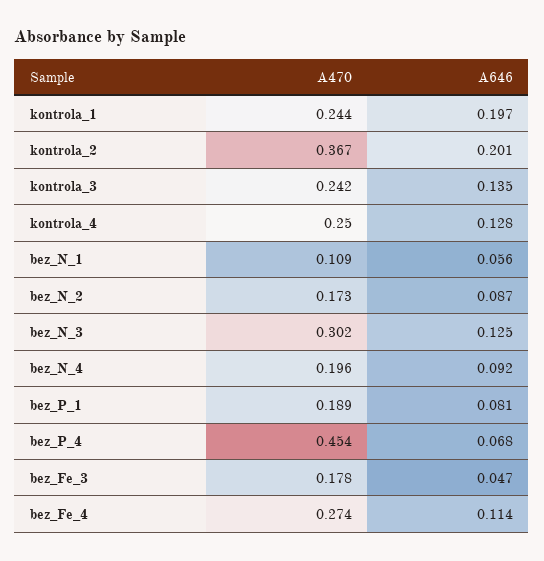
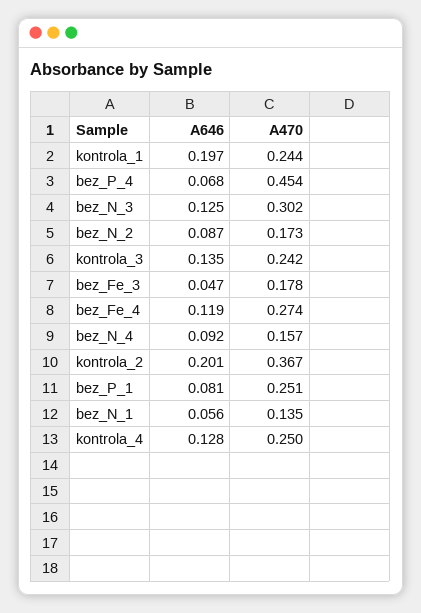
  {
    "A470": {
      "kontrola_1": 0.244,
      "kontrola_2": 0.367,
      "kontrola_3": 0.242,
      "kontrola_4": 0.25,
-     "bez_N_1": 0.109,
+     "bez_N_1": 0.135,
      "bez_N_2": 0.173,
      "bez_N_3": 0.302,
-     "bez_N_4": 0.196,
+     "bez_N_4": 0.157,
-     "bez_P_1": 0.189,
+     "bez_P_1": 0.251,
      "bez_P_4": 0.454,
      "bez_Fe_3": 0.178,
      "bez_Fe_4": 0.274
    },
    "A646": {
      "kontrola_1": 0.197,
      "kontrola_2": 0.201,
      "kontrola_3": 0.135,
      "kontrola_4": 0.128,
      "bez_N_1": 0.056,
      "bez_N_2": 0.087,
      "bez_N_3": 0.125,
      "bez_N_4": 0.092,
      "bez_P_1": 0.081,
      "bez_P_4": 0.068,
      "bez_Fe_3": 0.047,
-     "bez_Fe_4": 0.114
+     "bez_Fe_4": 0.119
    }
  }

